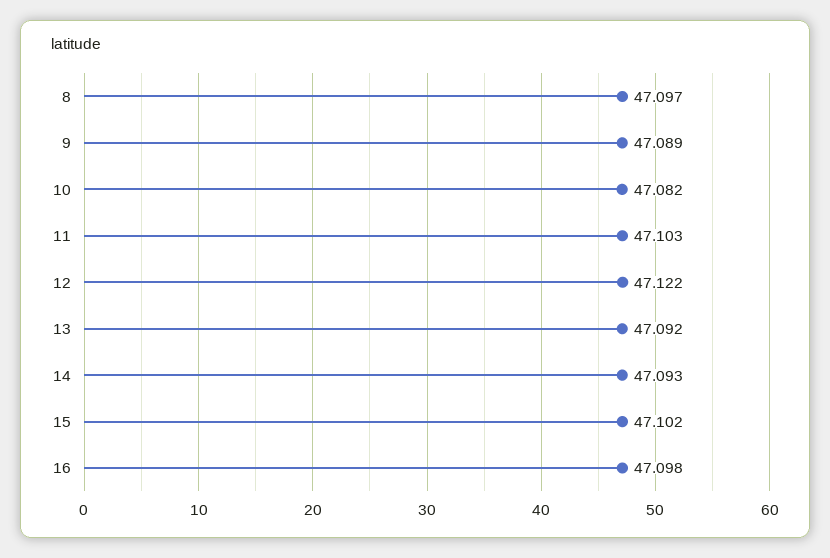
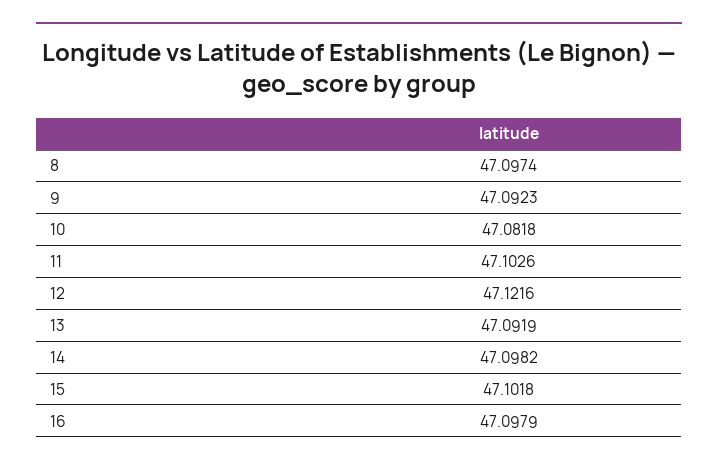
  {
    "8": 47.0974,
-   "9": 47.089,
+   "9": 47.0923,
    "10": 47.0818,
    "11": 47.1026,
    "12": 47.1216,
    "13": 47.0919,
-   "14": 47.093,
+   "14": 47.0982,
    "15": 47.1018,
    "16": 47.0979
  }

